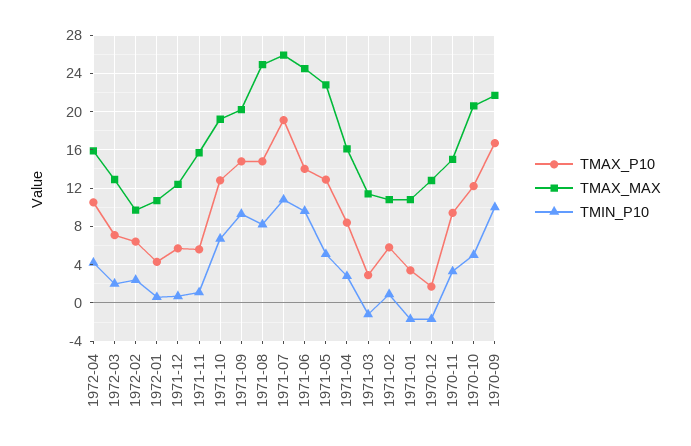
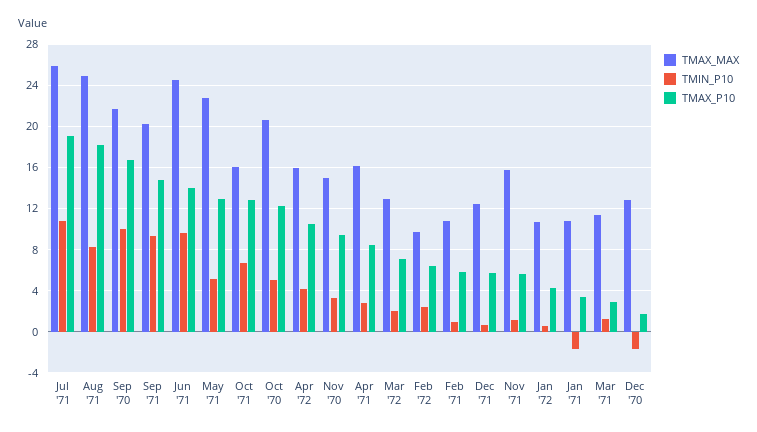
  {
    "TMAX_P10": {
      "1972-04": 11,
      "1972-03": 7,
      "1972-02": 6,
      "1972-01": 4,
      "1971-12": 6,
      "1971-11": 6,
      "1971-10": 13,
      "1971-09": 15,
-     "1971-08": 15,
+     "1971-08": 18,
      "1971-07": 19,
      "1971-06": 14,
      "1971-05": 13,
      "1971-04": 8,
      "1971-03": 3,
      "1971-02": 6,
      "1971-01": 3,
      "1970-12": 2,
      "1970-11": 9,
      "1970-10": 12,
      "1970-09": 17
    },
    "TMAX_MAX": {
      "1972-04": 16,
      "1972-03": 13,
      "1972-02": 10,
      "1972-01": 11,
      "1971-12": 12,
      "1971-11": 16,
-     "1971-10": 19,
+     "1971-10": 16,
      "1971-09": 20,
      "1971-08": 25,
      "1971-07": 26,
      "1971-06": 25,
      "1971-05": 23,
      "1971-04": 16,
      "1971-03": 11,
      "1971-02": 11,
      "1971-01": 11,
      "1970-12": 13,
      "1970-11": 15,
      "1970-10": 21,
      "1970-09": 22
    },
    "TMIN_P10": {
      "1972-04": 4,
      "1972-03": 2,
      "1972-02": 2,
      "1972-01": 1,
      "1971-12": 1,
      "1971-11": 1,
      "1971-10": 7,
      "1971-09": 9,
      "1971-08": 8,
      "1971-07": 11,
      "1971-06": 10,
      "1971-05": 5,
      "1971-04": 3,
-     "1971-03": -1,
+     "1971-03": 1,
      "1971-02": 1,
      "1971-01": -2,
      "1970-12": -2,
      "1970-11": 3,
      "1970-10": 5,
      "1970-09": 10
    }
  }

